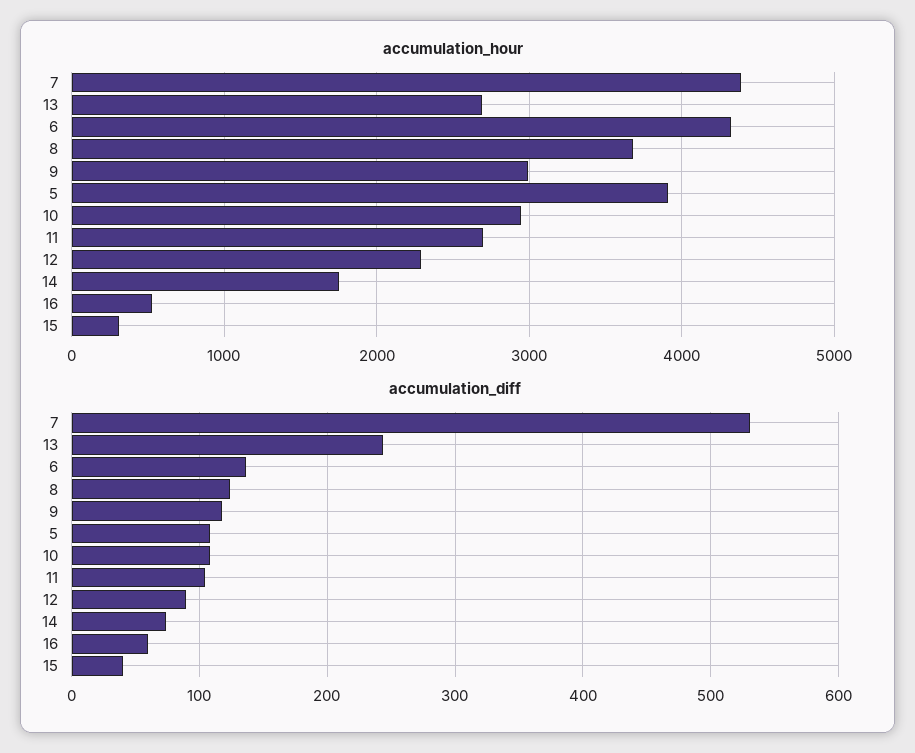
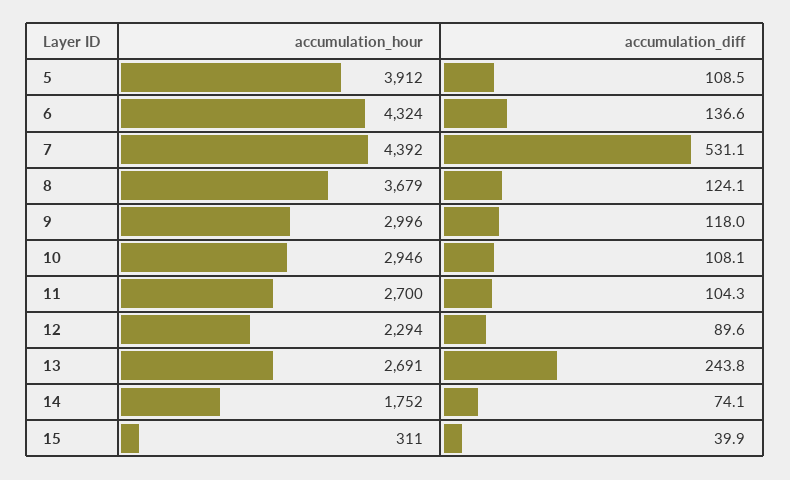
  {
    "accumulation_hour": {
      "7": 4392,
      "13": 2691,
      "6": 4324,
      "8": 3679,
      "9": 2996,
      "5": 3912,
      "10": 2946,
      "11": 2700,
      "12": 2294,
      "14": 1752,
-     "16": 500,
      "15": 311
    },
    "accumulation_diff": {
      "7": 531.1,
      "13": 243.8,
      "6": 136.6,
      "8": 124.1,
      "9": 118,
      "5": 108.5,
      "10": 108.1,
      "11": 104.3,
      "12": 89.6,
      "14": 74.1,
-     "16": 60,
      "15": 39.9
    }
  }

